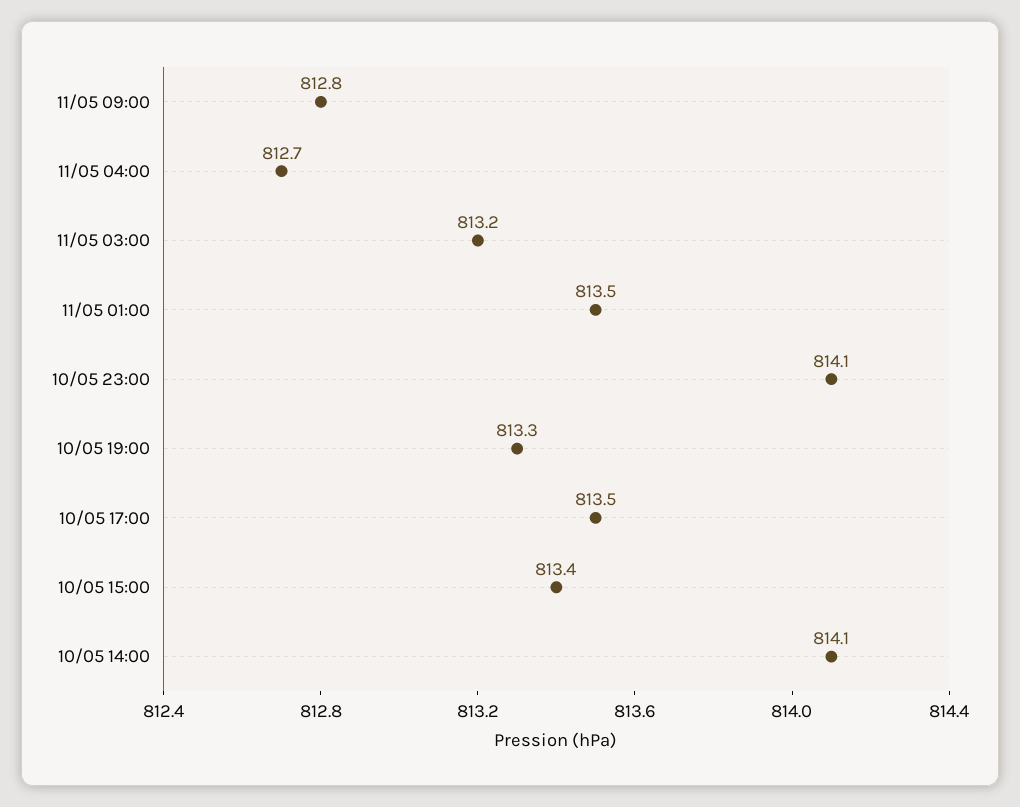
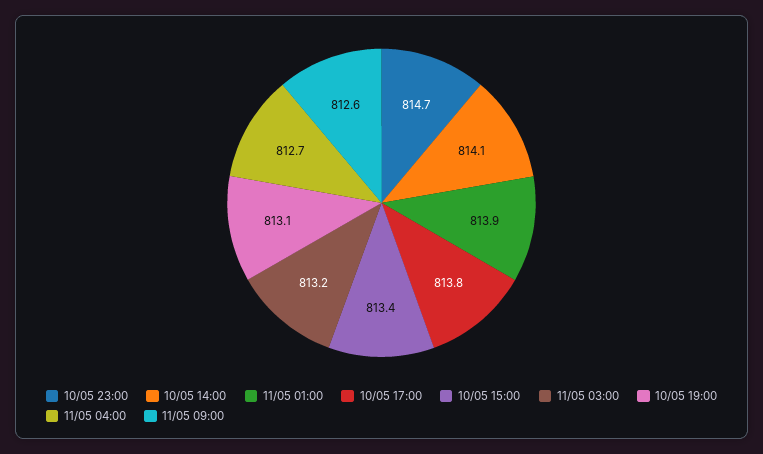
  {
-   "11/05 09:00": 812.8,
+   "11/05 09:00": 812.6,
    "11/05 04:00": 812.7,
    "11/05 03:00": 813.2,
-   "11/05 01:00": 813.5,
+   "11/05 01:00": 813.9,
-   "10/05 23:00": 814.1,
+   "10/05 23:00": 814.7,
-   "10/05 19:00": 813.3,
+   "10/05 19:00": 813.1,
-   "10/05 17:00": 813.5,
+   "10/05 17:00": 813.8,
    "10/05 15:00": 813.4,
    "10/05 14:00": 814.1
  }

